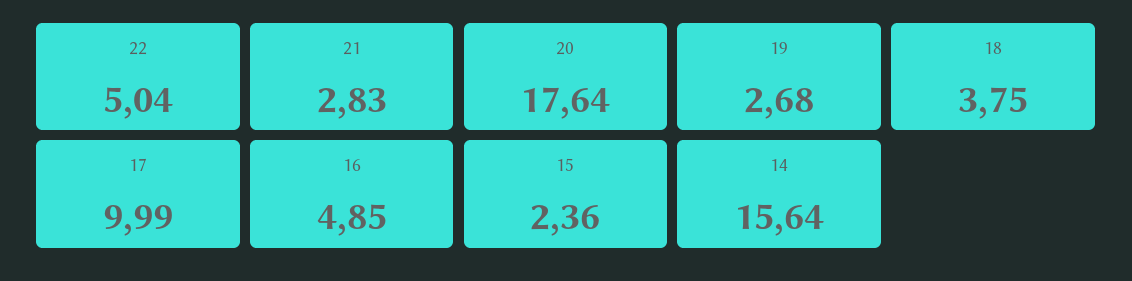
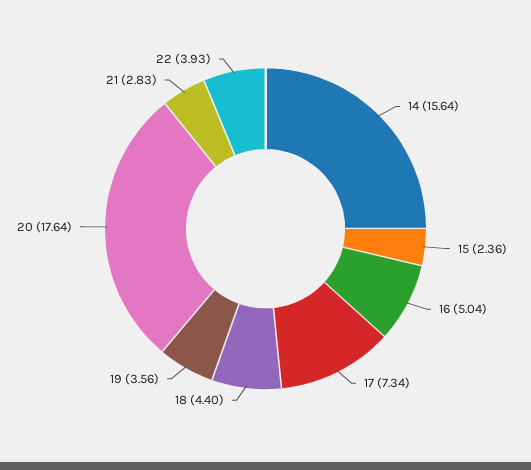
  {
-   "22": 5.04,
+   "22": 3.93,
    "21": 2.83,
    "20": 17.64,
-   "19": 2.68,
+   "19": 3.56,
-   "18": 3.75,
+   "18": 4.4,
-   "17": 9.99,
+   "17": 7.34,
-   "16": 4.85,
+   "16": 5.04,
    "15": 2.36,
    "14": 15.64
  }

